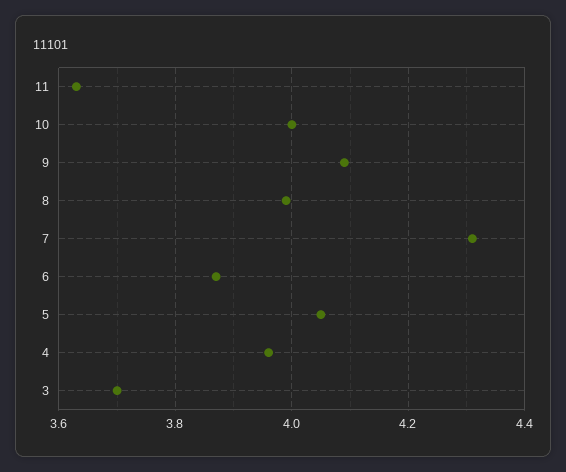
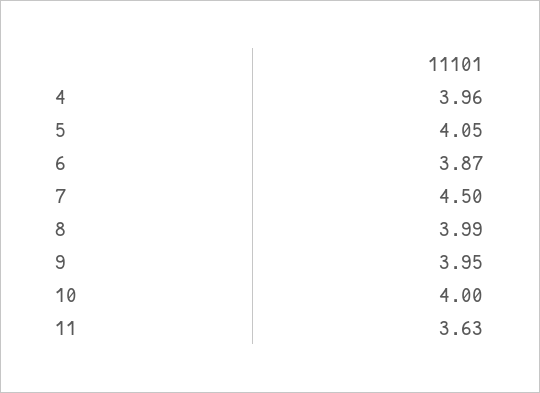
  {
    "11": 3.63,
    "10": 4,
-   "9": 4.1,
+   "9": 3.95,
    "8": 3.99,
-   "7": 4.3,
+   "7": 4.5,
    "6": 3.87,
    "5": 4.05,
-   "4": 3.96,
+   "4": 3.96
-   "3": 3.7
  }

